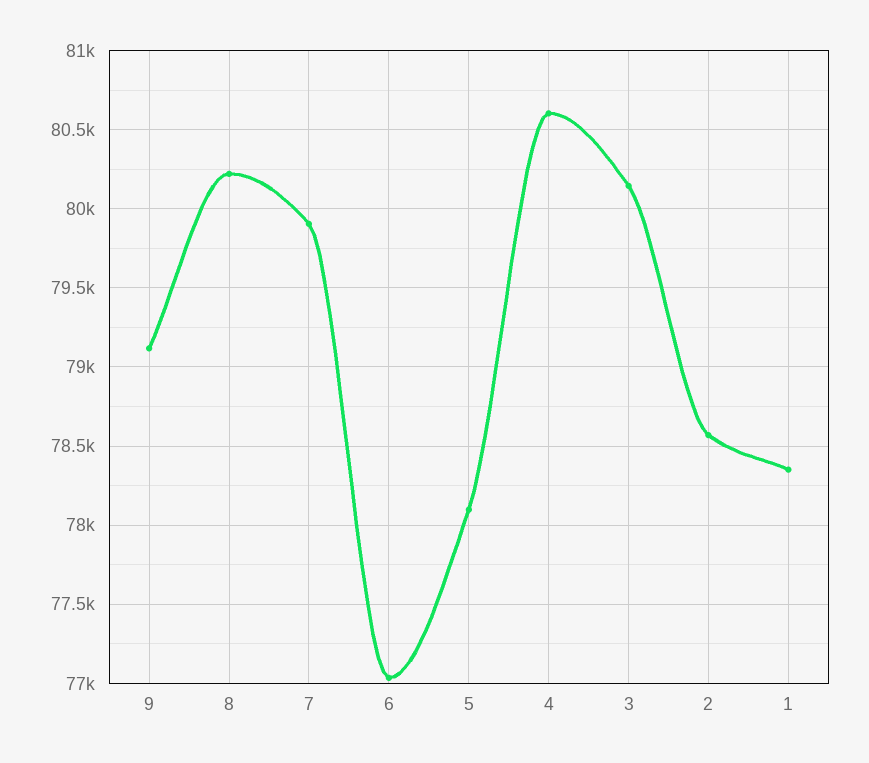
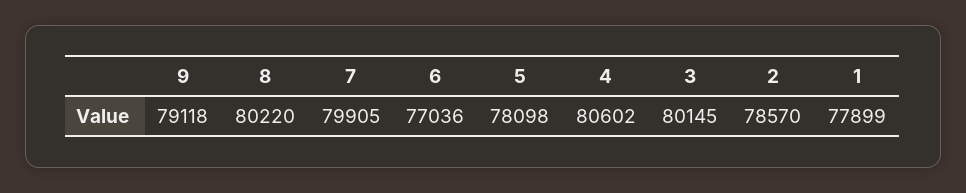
  {
    "9": 79118,
    "8": 80220,
    "7": 79905,
    "6": 77036,
    "5": 78098,
    "4": 80602,
    "3": 80145,
    "2": 78570,
-   "1": 78350
+   "1": 77899
  }

